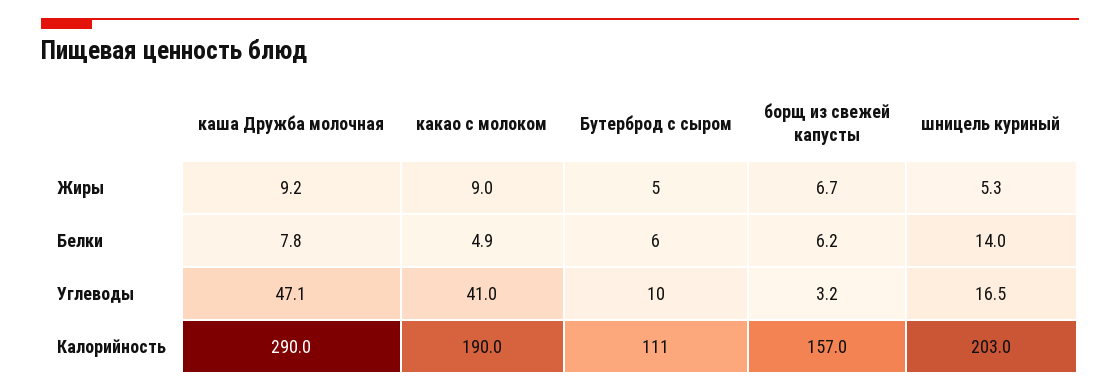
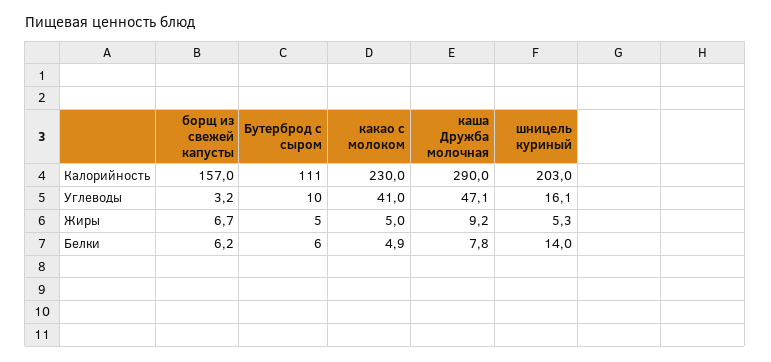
  {
    "каша Дружба молочная": {
      "Жиры": 9.2,
      "Белки": 7.8,
      "Углеводы": 47.1,
      "Калорийность": 290
    },
    "какао с молоком": {
-     "Жиры": 9,
+     "Жиры": 5,
      "Белки": 4.9,
      "Углеводы": 41,
-     "Калорийность": 190
+     "Калорийность": 230
    },
    "Бутерброд с сыром": {
      "Жиры": 5,
      "Белки": 6,
      "Углеводы": 10,
      "Калорийность": 111
    },
    "борщ из свежей капусты": {
      "Жиры": 6.7,
      "Белки": 6.2,
      "Углеводы": 3.2,
      "Калорийность": 157
    },
    "шницель куриный": {
      "Жиры": 5.3,
      "Белки": 14,
-     "Углеводы": 16.5,
+     "Углеводы": 16.1,
      "Калорийность": 203
    }
  }

